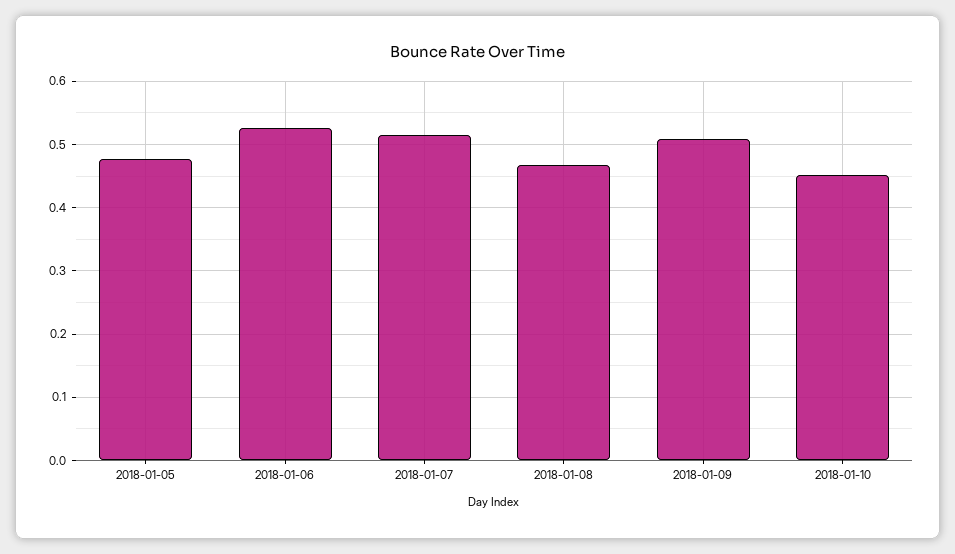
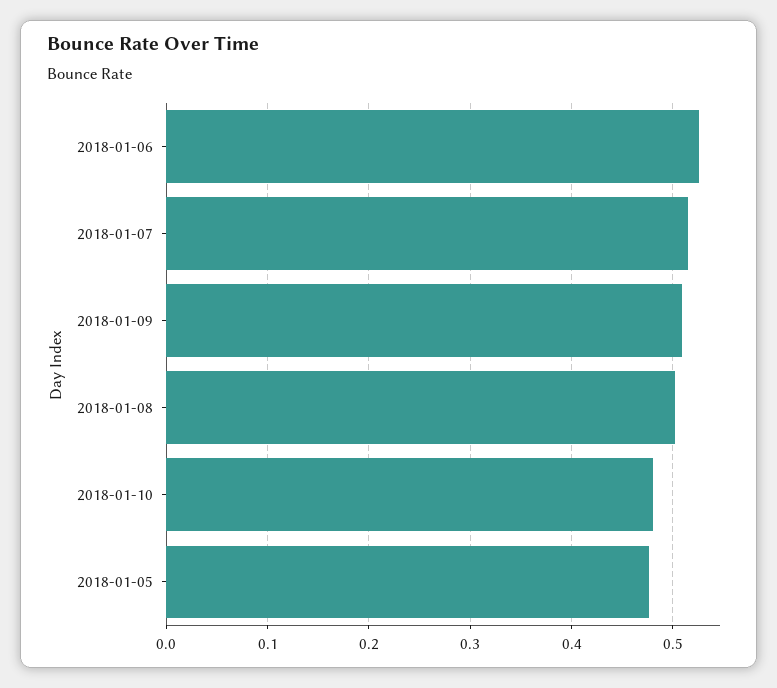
  {
    "2018-01-05": 0.48,
    "2018-01-06": 0.53,
    "2018-01-07": 0.52,
-   "2018-01-08": 0.47,
+   "2018-01-08": 0.5,
    "2018-01-09": 0.51,
-   "2018-01-10": 0.45
+   "2018-01-10": 0.48
  }

